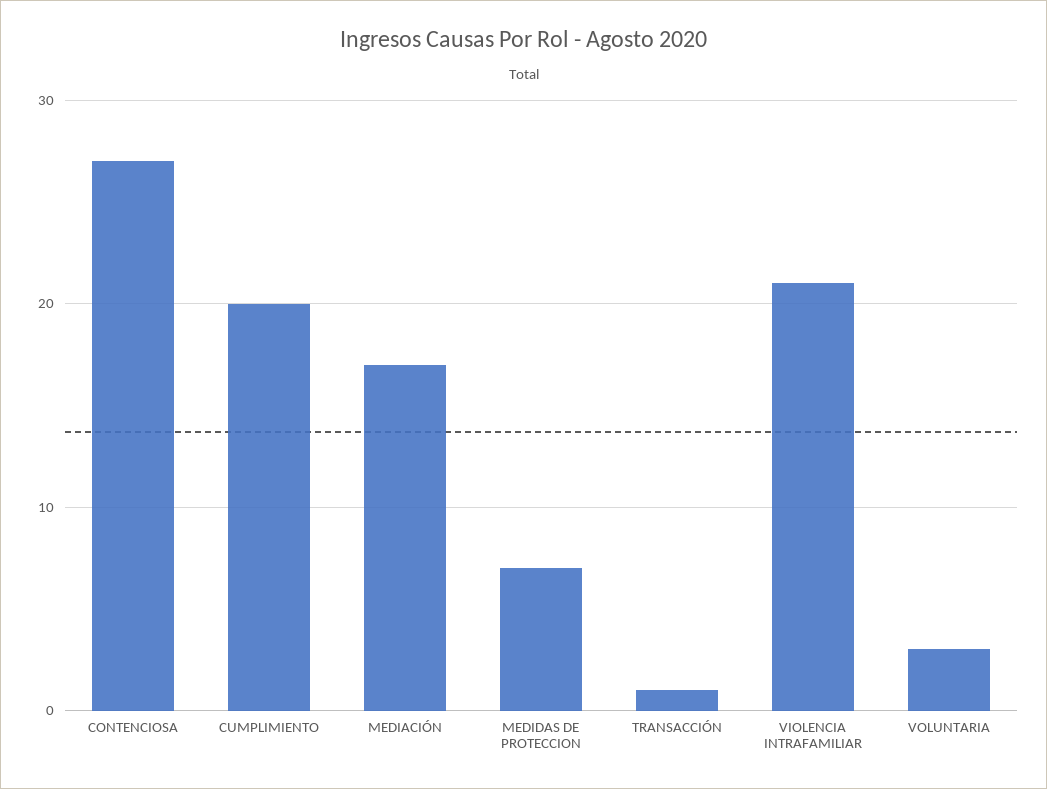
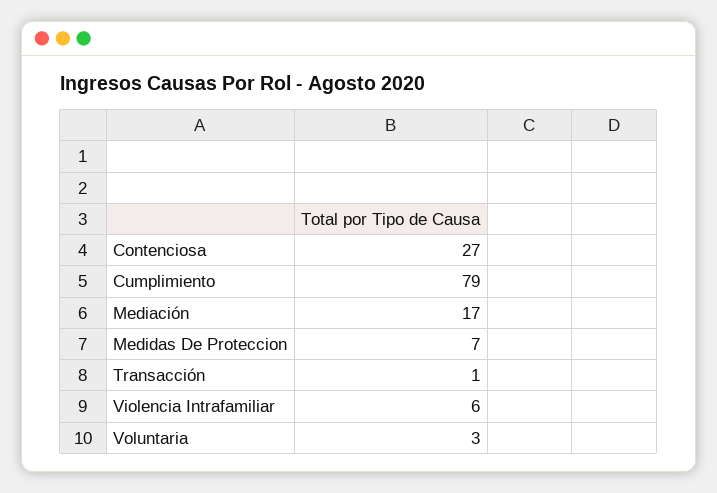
  {
    "CONTENCIOSA": 27,
-   "CUMPLIMIENTO": 20,
+   "CUMPLIMIENTO": 79,
    "MEDIACIÓN": 17,
    "MEDIDAS DE PROTECCION": 7,
    "TRANSACCIÓN": 1,
-   "VIOLENCIA INTRAFAMILIAR": 21,
+   "VIOLENCIA INTRAFAMILIAR": 6,
    "VOLUNTARIA": 3
  }

